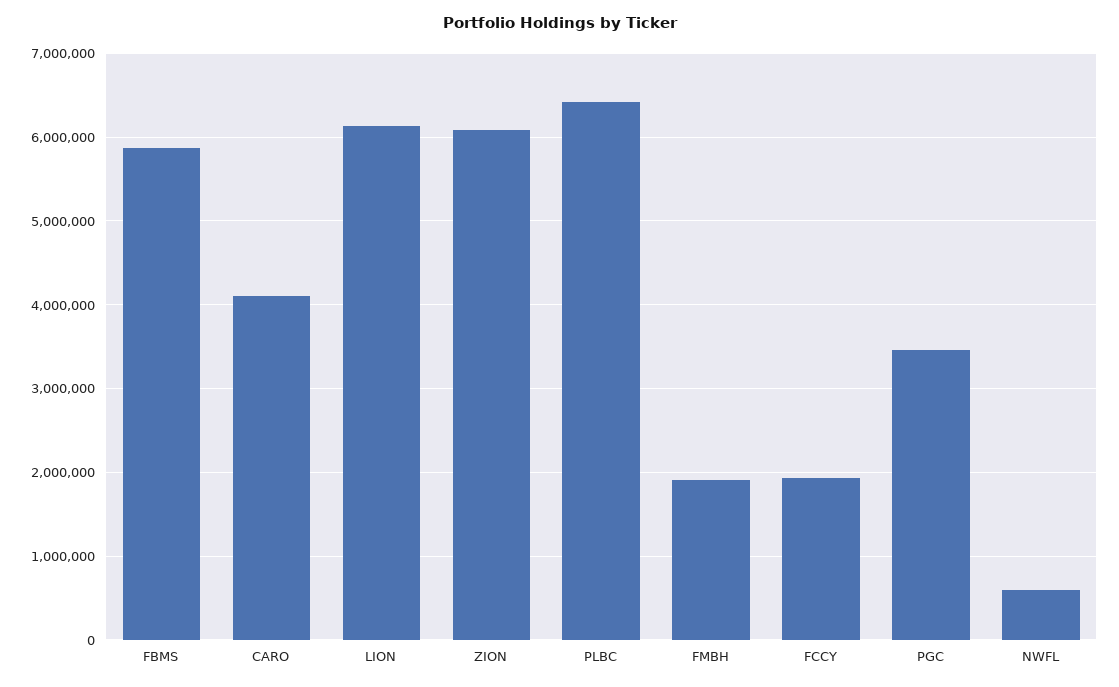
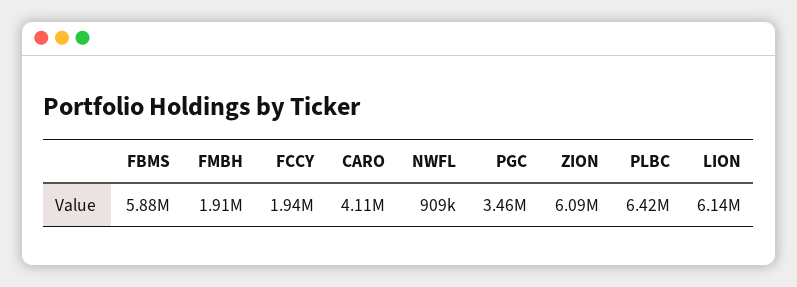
  {
    "FBMS": 5880000,
    "CARO": 4110000,
    "LION": 6140000,
    "ZION": 6090000,
    "PLBC": 6420000,
    "FMBH": 1910000,
    "FCCY": 1940000,
    "PGC": 3460000,
-   "NWFL": 600000
+   "NWFL": 909000
  }

